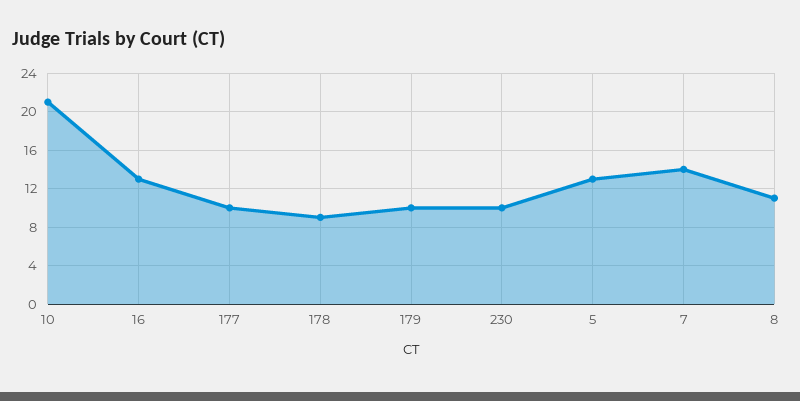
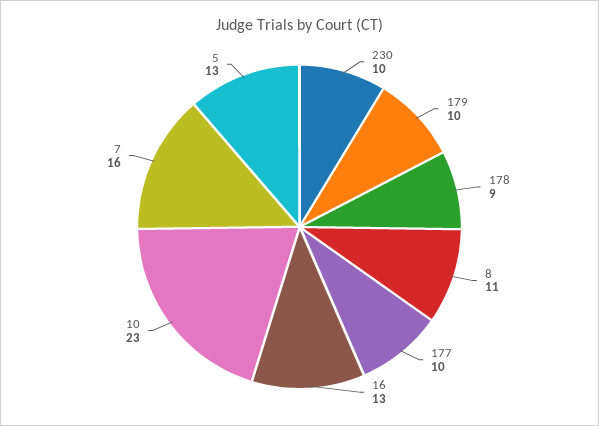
  {
-   "10": 21,
+   "10": 23,
    "16": 13,
    "177": 10,
    "178": 9,
    "179": 10,
    "230": 10,
    "5": 13,
-   "7": 14,
+   "7": 16,
    "8": 11
  }

